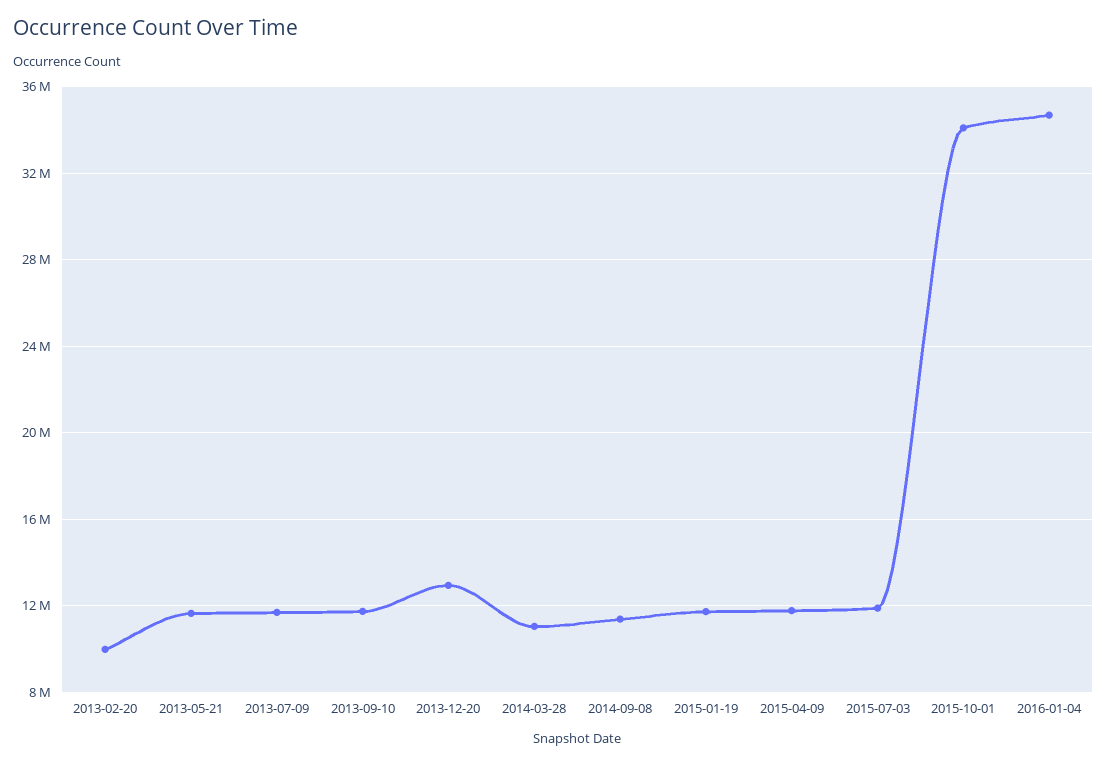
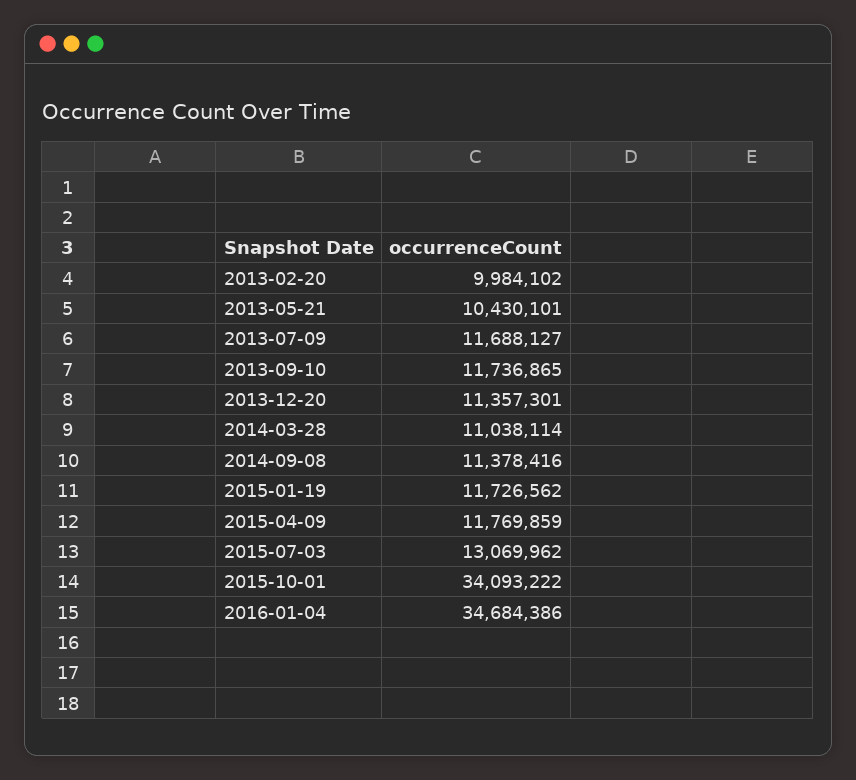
  {
    "2013-02-20": 9984102,
-   "2013-05-21": 11500000,
+   "2013-05-21": 10430101,
    "2013-07-09": 11688127,
    "2013-09-10": 11736865,
-   "2013-12-20": 13000000,
+   "2013-12-20": 11357301,
    "2014-03-28": 11038114,
    "2014-09-08": 11378416,
    "2015-01-19": 11726562,
    "2015-04-09": 11769859,
-   "2015-07-03": 12000000,
+   "2015-07-03": 13069962,
    "2015-10-01": 34093222,
    "2016-01-04": 34684386
  }

